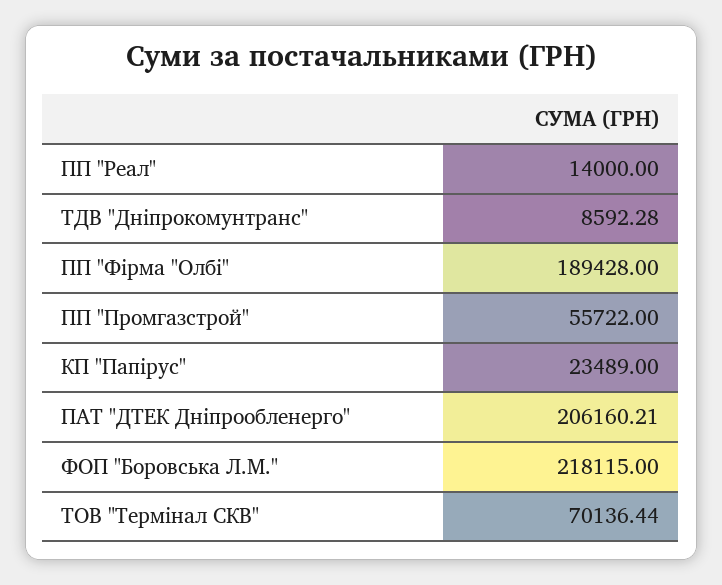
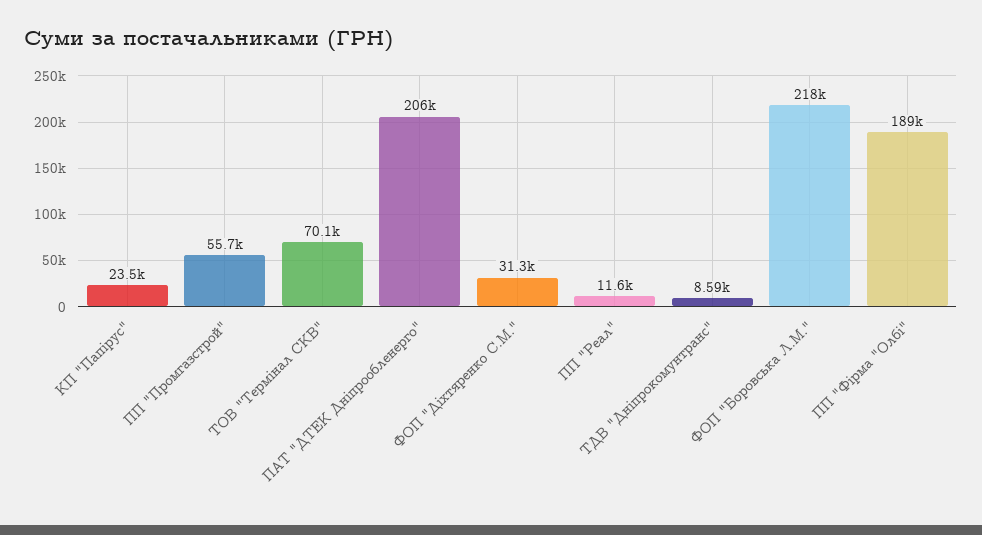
  {
-   "ПП \"Реал\"": 14000,
+   "ПП \"Реал\"": 11600,
    "ТДВ \"Дніпрокомунтранс\"": 8592.28,
    "ПП \"Фiрма \"Олбі\"": 189428,
    "ПП \"Промгазстрой\"": 55722,
    "КП \"Папірус\"": 23489,
    "ПАТ \"ДТЕК Дніпрообленерго\"": 206160.21,
    "ФОП \"Боровська Л.М.\"": 218115,
-   "ТОВ \"Термінал СКВ\"": 70136.44
+   "ТОВ \"Термінал СКВ\"": 70136.44,
+   "ФОП \"Діхтяренко С.М.\"": 31300
  }

